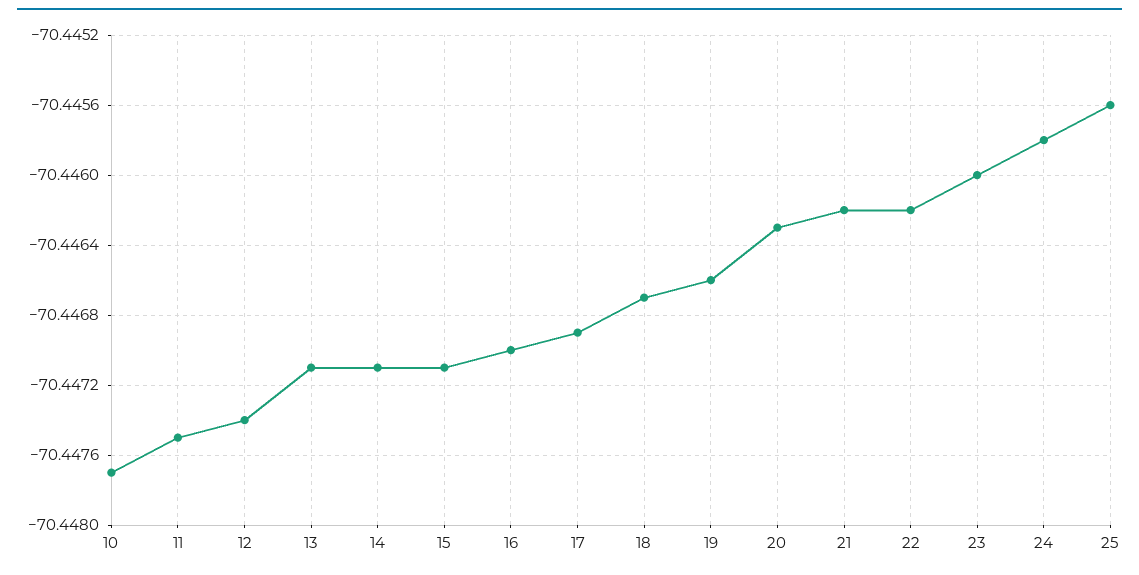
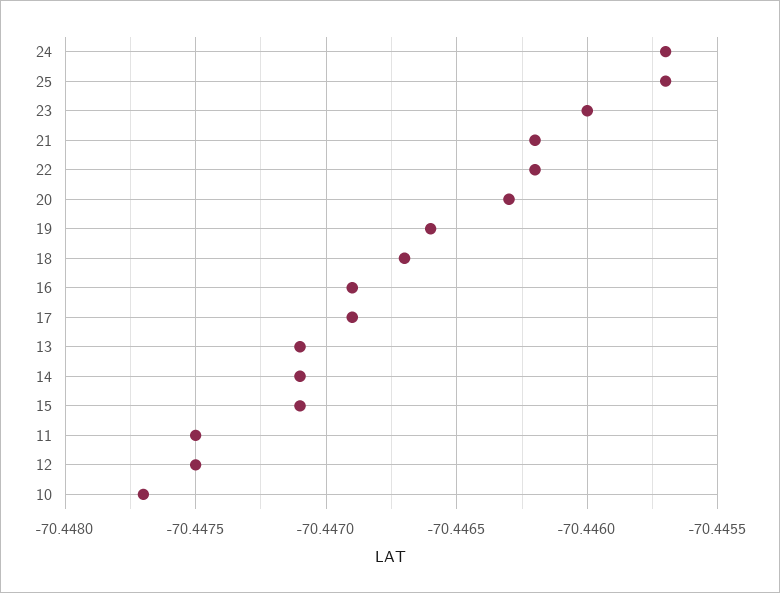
  {
    "10": -70.4477,
    "11": -70.4475,
-   "12": -70.4474,
+   "12": -70.4475,
    "13": -70.4471,
    "14": -70.4471,
    "15": -70.4471,
-   "16": -70.447,
+   "16": -70.4469,
    "17": -70.4469,
    "18": -70.4467,
    "19": -70.4466,
    "20": -70.4463,
    "21": -70.4462,
    "22": -70.4462,
    "23": -70.446,
-   "24": -70.4458,
+   "24": -70.4457,
-   "25": -70.4456
+   "25": -70.4457
  }

